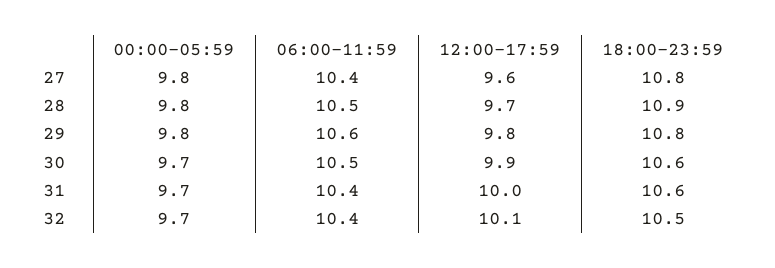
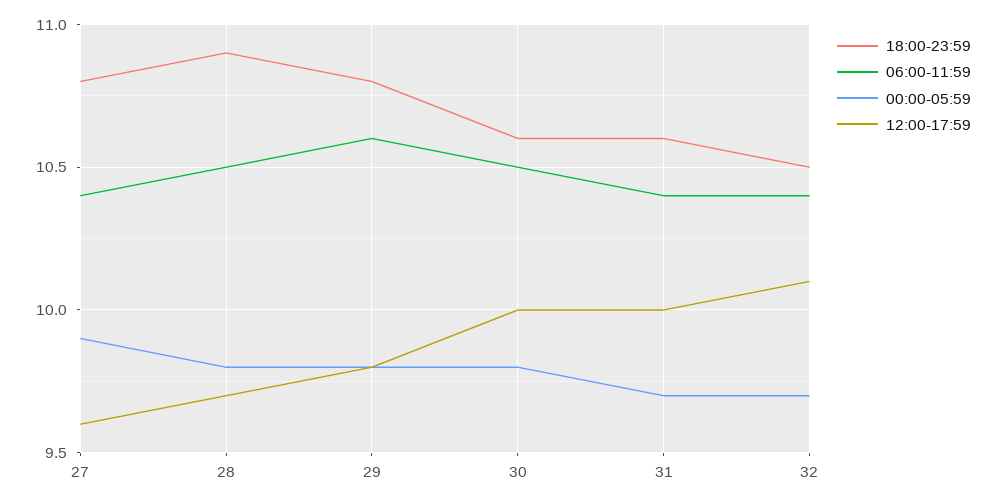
  {
    "00:00-05:59": {
-     "27": 9.8,
+     "27": 9.9,
      "28": 9.8,
      "29": 9.8,
-     "30": 9.7,
+     "30": 9.8,
      "31": 9.7,
      "32": 9.7
    },
    "06:00-11:59": {
      "27": 10.4,
      "28": 10.5,
      "29": 10.6,
      "30": 10.5,
      "31": 10.4,
      "32": 10.4
    },
    "12:00-17:59": {
      "27": 9.6,
      "28": 9.7,
      "29": 9.8,
-     "30": 9.9,
+     "30": 10,
      "31": 10,
      "32": 10.1
    },
    "18:00-23:59": {
      "27": 10.8,
      "28": 10.9,
      "29": 10.8,
      "30": 10.6,
      "31": 10.6,
      "32": 10.5
    }
  }

